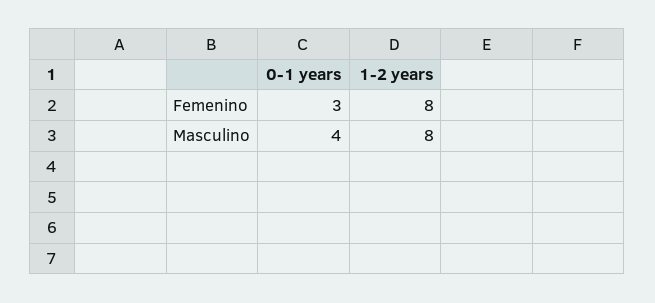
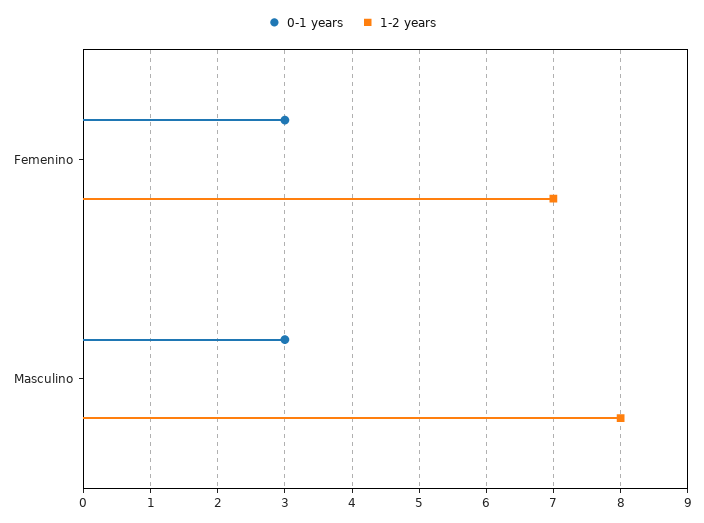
  {
    "0-1 years": {
      "Femenino": 3,
-     "Masculino": 4
+     "Masculino": 3
    },
    "1-2 years": {
-     "Femenino": 8,
+     "Femenino": 7,
      "Masculino": 8
    }
  }

